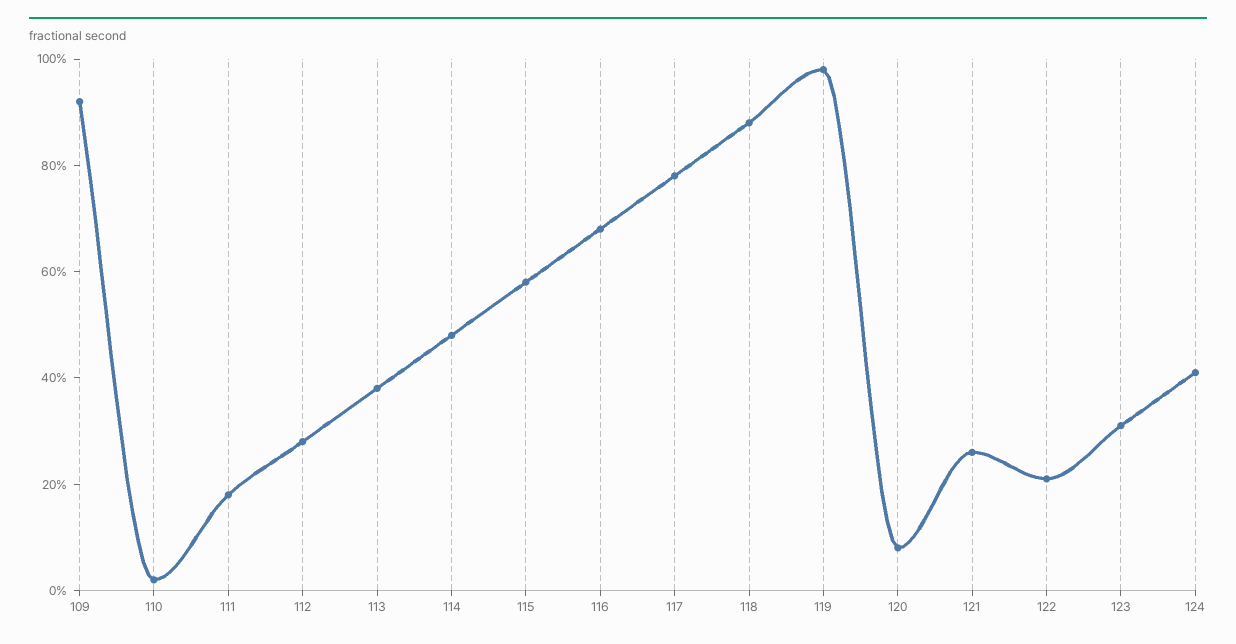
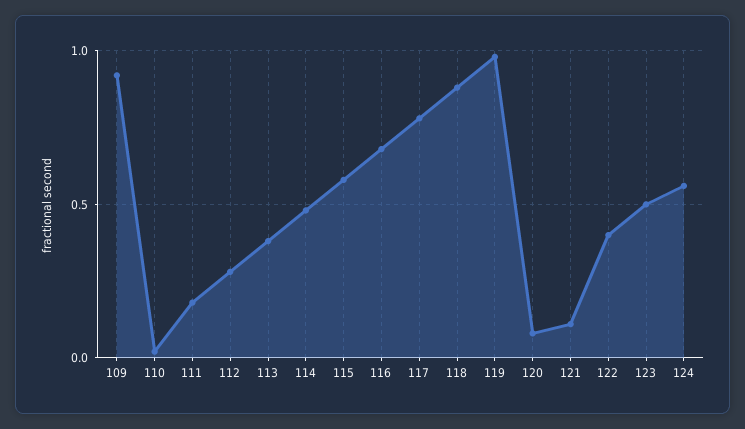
  {
    "109": 0.9,
    "110": 0,
    "111": 0.2,
    "112": 0.3,
    "113": 0.4,
    "114": 0.5,
    "115": 0.6,
    "116": 0.7,
    "117": 0.8,
    "118": 0.9,
    "119": 1,
    "120": 0.1,
-   "121": 0.25,
+   "121": 0.1,
-   "122": 0.2,
+   "122": 0.4,
-   "123": 0.3,
+   "123": 0.5,
-   "124": 0.4
+   "124": 0.55
  }

